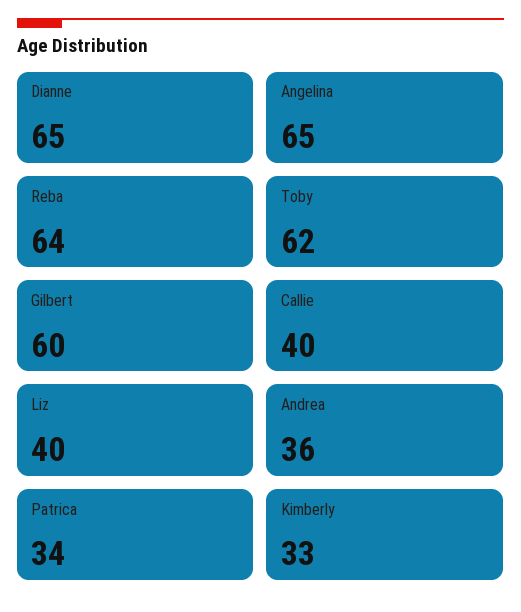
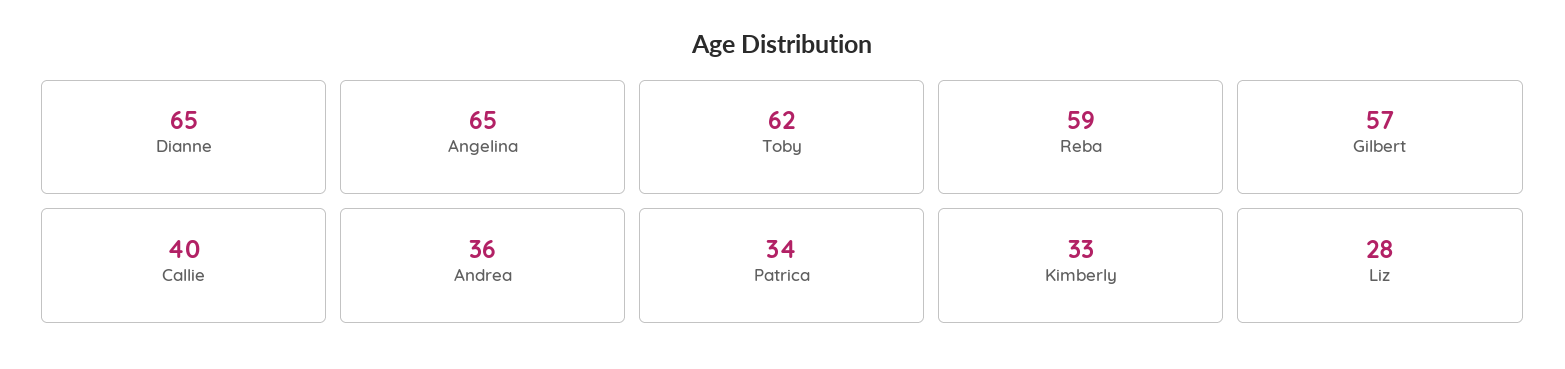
  {
    "Dianne": 65,
    "Angelina": 65,
-   "Reba": 64,
+   "Reba": 59,
    "Toby": 62,
-   "Gilbert": 60,
+   "Gilbert": 57,
    "Callie": 40,
-   "Liz": 40,
+   "Liz": 28,
    "Andrea": 36,
    "Patrica": 34,
    "Kimberly": 33
  }

